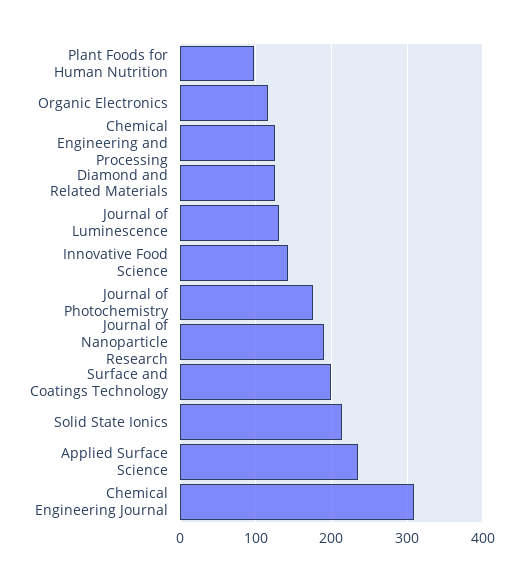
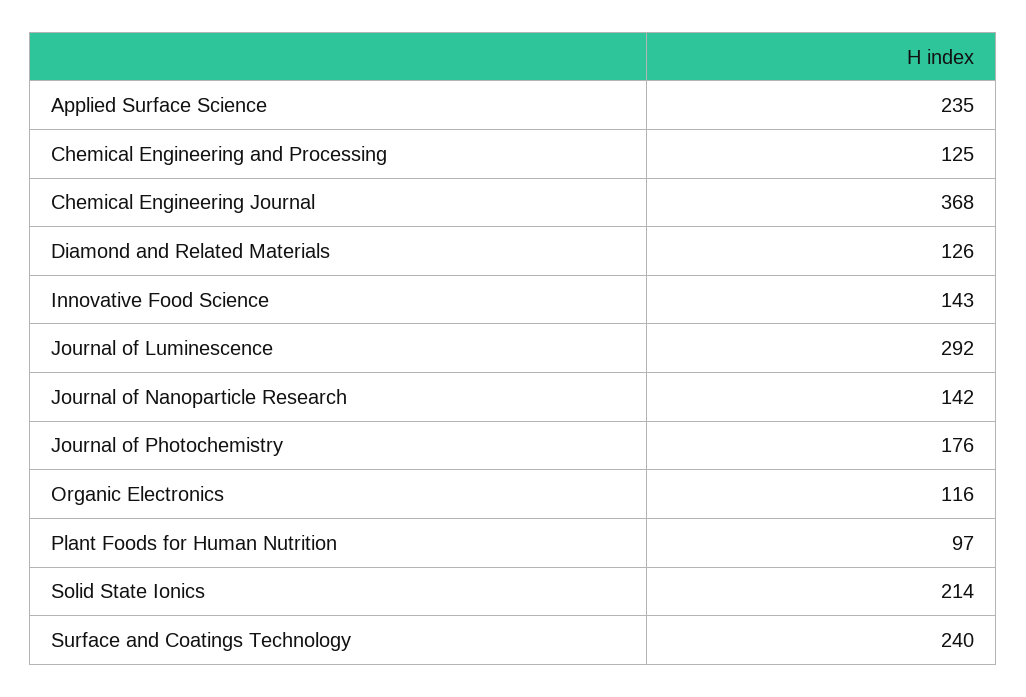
  {
    "Plant Foods for Human Nutrition": 97,
    "Organic Electronics": 116,
    "Chemical Engineering and Processing": 125,
    "Diamond and Related Materials": 126,
-   "Journal of Luminescence": 130,
+   "Journal of Luminescence": 292,
    "Innovative Food Science": 143,
    "Journal of Photochemistry": 176,
-   "Journal of Nanoparticle Research": 190,
+   "Journal of Nanoparticle Research": 142,
-   "Surface and Coatings Technology": 200,
+   "Surface and Coatings Technology": 240,
    "Solid State Ionics": 214,
    "Applied Surface Science": 235,
-   "Chemical Engineering Journal": 310
+   "Chemical Engineering Journal": 368
  }

